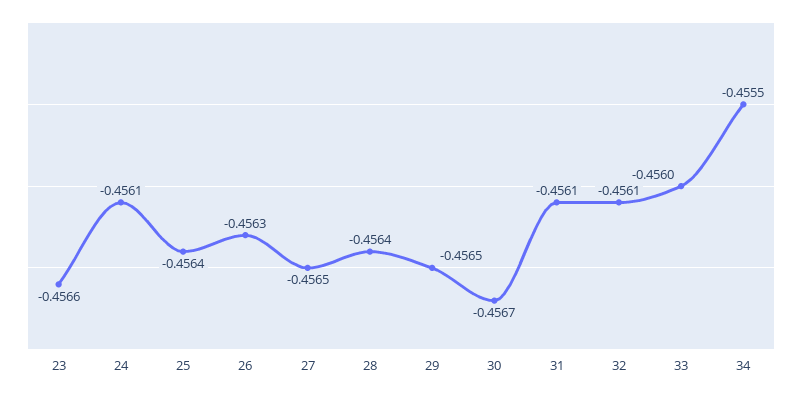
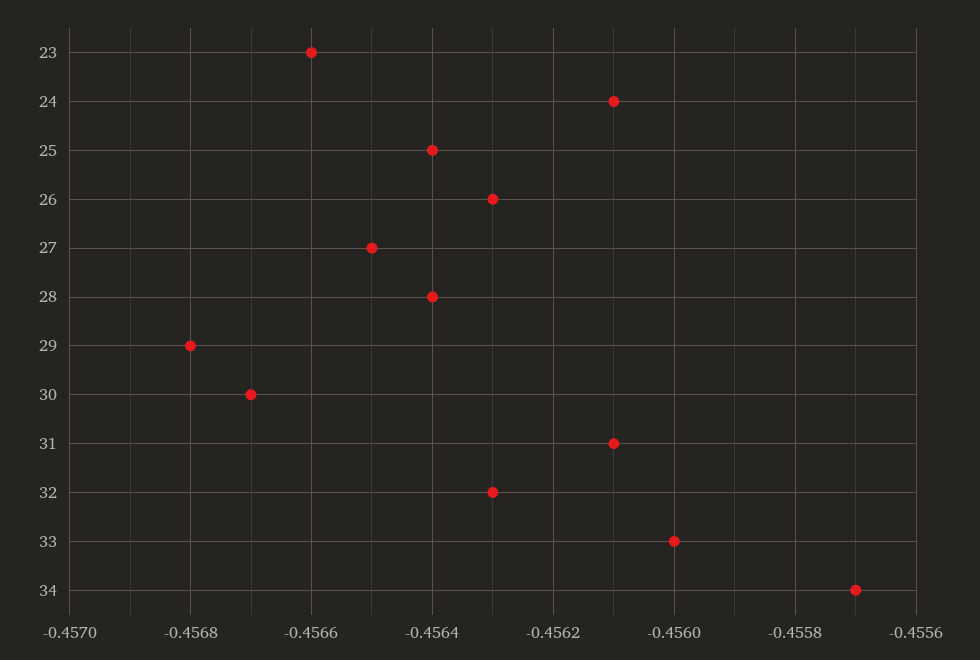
  {
    "23": -0.4566,
    "24": -0.4561,
    "25": -0.4564,
    "26": -0.4563,
    "27": -0.4565,
    "28": -0.4564,
-   "29": -0.4565,
+   "29": -0.4568,
    "30": -0.4567,
    "31": -0.4561,
-   "32": -0.4561,
+   "32": -0.4563,
    "33": -0.456,
-   "34": -0.4555
+   "34": -0.4557
  }

